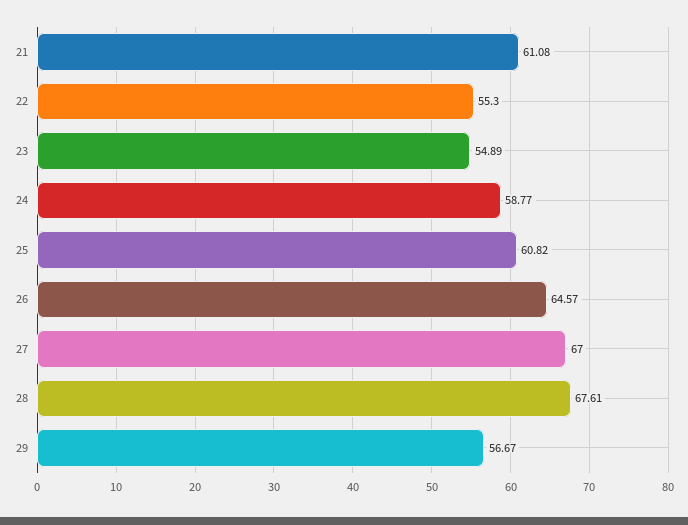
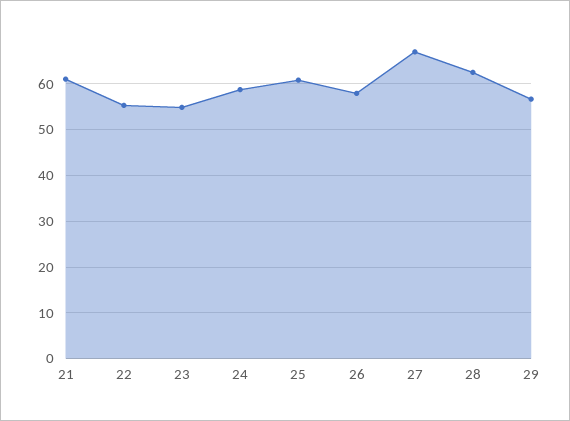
  {
    "21": 61.08,
    "22": 55.3,
    "23": 54.89,
    "24": 58.77,
    "25": 60.82,
-   "26": 64.57,
+   "26": 58,
    "27": 67,
-   "28": 67.61,
+   "28": 62,
    "29": 56.67
  }

